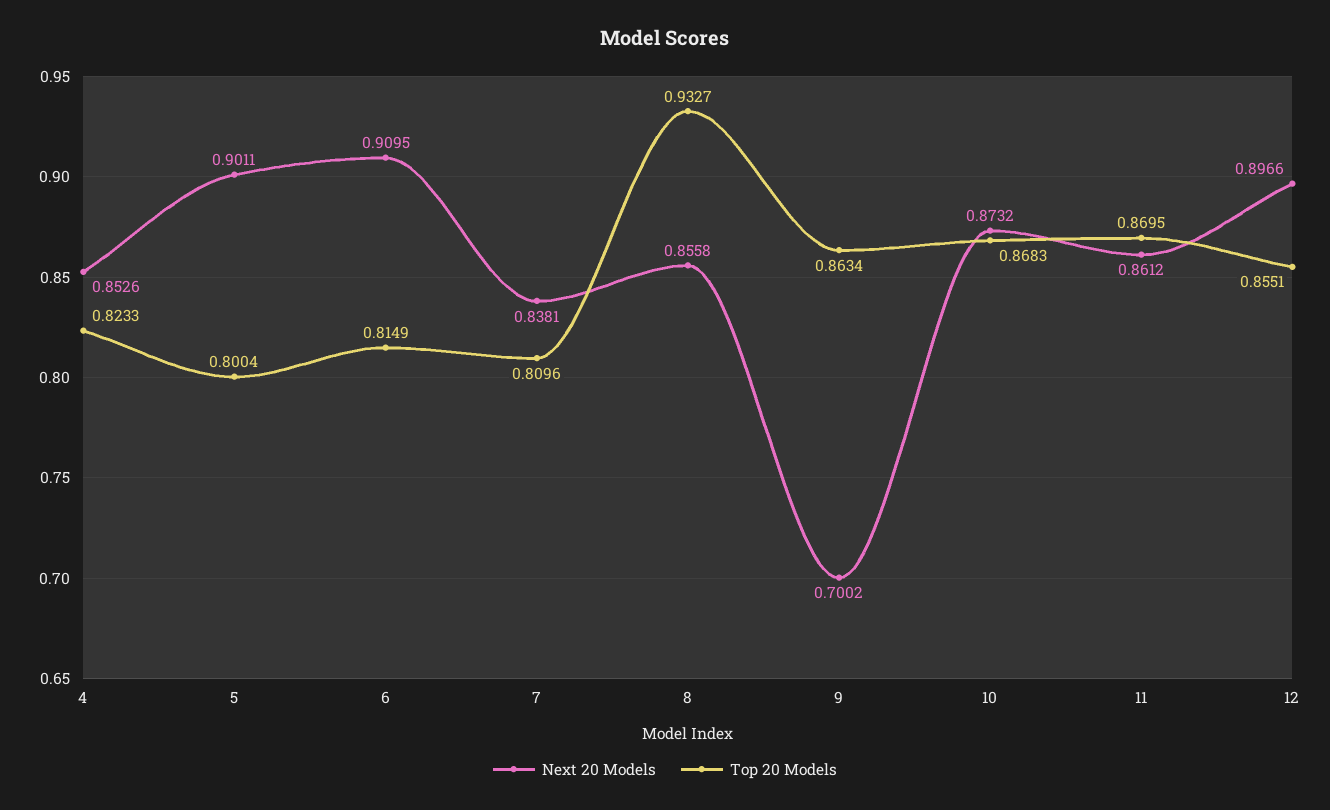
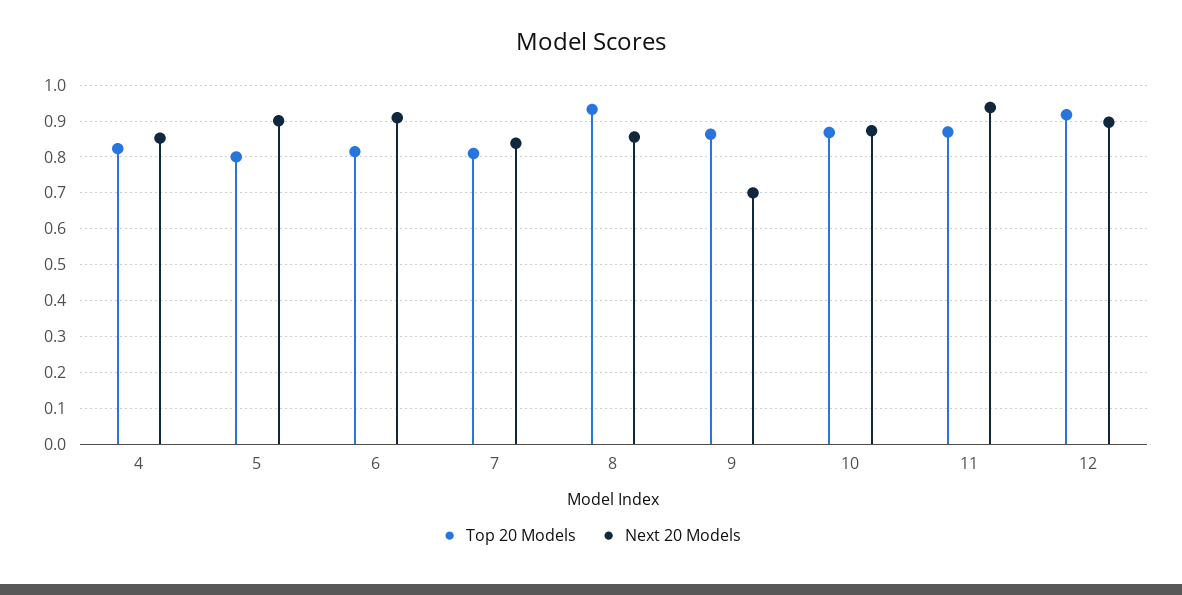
  {
    "Next 20 Models": {
      "4": 0.8526,
      "5": 0.9011,
      "6": 0.9095,
      "7": 0.8381,
      "8": 0.8558,
      "9": 0.7002,
      "10": 0.8732,
-     "11": 0.8612,
+     "11": 0.94,
      "12": 0.8966
    },
    "Top 20 Models": {
      "4": 0.8233,
      "5": 0.8004,
      "6": 0.8149,
      "7": 0.8096,
      "8": 0.9327,
      "9": 0.8634,
      "10": 0.8683,
      "11": 0.8695,
-     "12": 0.8551
+     "12": 0.92
    }
  }

